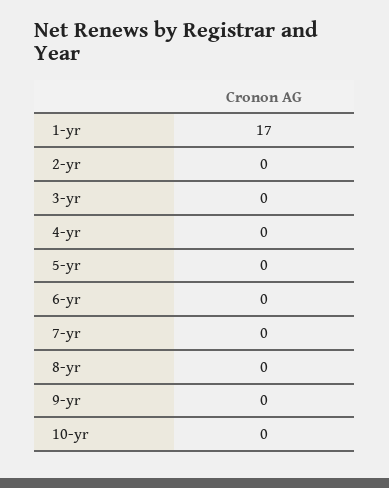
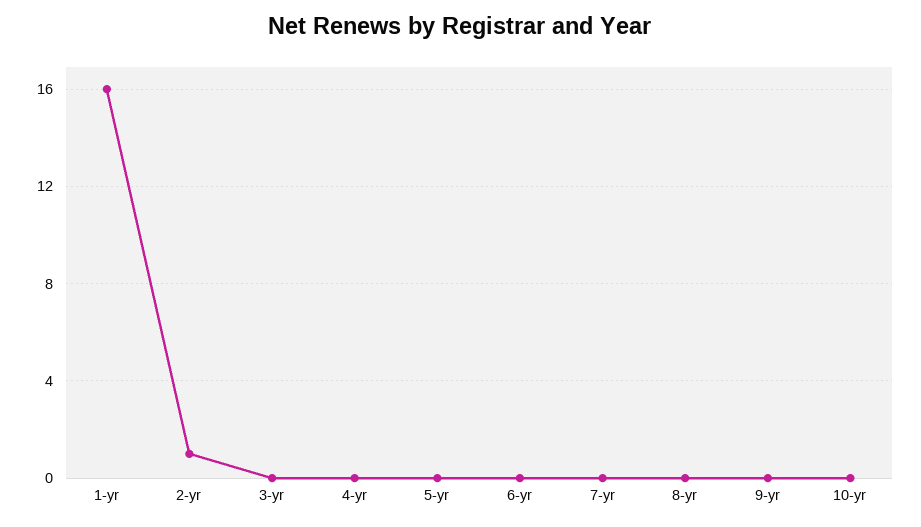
  {
-   "1-yr": 17,
+   "1-yr": 16,
-   "2-yr": 0,
+   "2-yr": 1,
    "3-yr": 0,
    "4-yr": 0,
    "5-yr": 0,
    "6-yr": 0,
    "7-yr": 0,
    "8-yr": 0,
    "9-yr": 0,
    "10-yr": 0
  }

